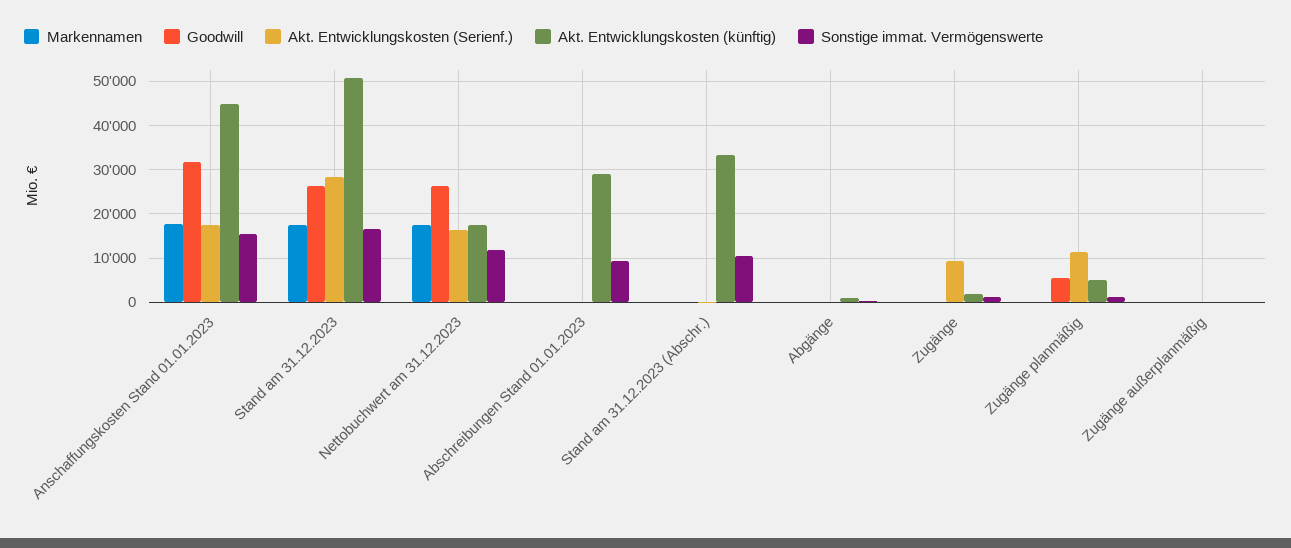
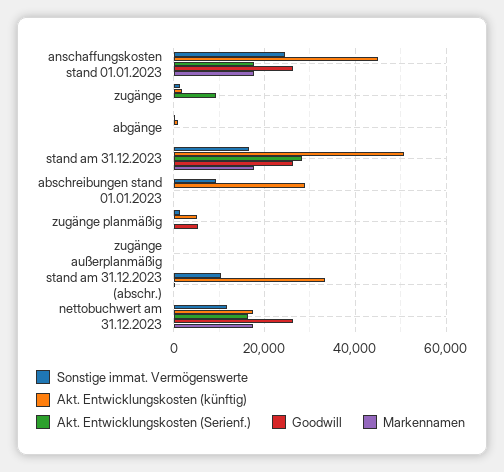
  {
    "Markennamen": {
      "Anschaffungskosten Stand 01.01.2023": 18000,
      "Stand am 31.12.2023": 18000,
      "Nettobuchwert am 31.12.2023": 18000,
      "Abschreibungen Stand 01.01.2023": 0,
      "Stand am 31.12.2023 (Abschr.)": 0,
      "Abgänge": 0,
      "Zugänge": 0,
      "Zugänge planmäßig": 0,
      "Zugänge außerplanmäßig": 0
    },
    "Goodwill": {
-     "Anschaffungskosten Stand 01.01.2023": 32000,
+     "Anschaffungskosten Stand 01.01.2023": 26000,
      "Stand am 31.12.2023": 26000,
      "Nettobuchwert am 31.12.2023": 26000,
      "Abschreibungen Stand 01.01.2023": 0,
      "Stand am 31.12.2023 (Abschr.)": 0,
      "Abgänge": 0,
      "Zugänge": 0,
      "Zugänge planmäßig": 6000,
      "Zugänge außerplanmäßig": 0
    },
    "Akt. Entwicklungskosten (Serienf.)": {
      "Anschaffungskosten Stand 01.01.2023": 18000,
      "Stand am 31.12.2023": 28000,
      "Nettobuchwert am 31.12.2023": 16000,
      "Abschreibungen Stand 01.01.2023": 0,
      "Stand am 31.12.2023 (Abschr.)": 0,
      "Abgänge": 0,
      "Zugänge": 10000,
-     "Zugänge planmäßig": 12000,
+     "Zugänge planmäßig": 0,
      "Zugänge außerplanmäßig": 0
    },
    "Akt. Entwicklungskosten (künftig)": {
      "Anschaffungskosten Stand 01.01.2023": 44000,
      "Stand am 31.12.2023": 50000,
      "Nettobuchwert am 31.12.2023": 18000,
      "Abschreibungen Stand 01.01.2023": 30000,
      "Stand am 31.12.2023 (Abschr.)": 34000,
      "Abgänge": 0,
      "Zugänge": 2000,
      "Zugänge planmäßig": 6000,
      "Zugänge außerplanmäßig": 0
    },
    "Sonstige immat. Vermögenswerte": {
-     "Anschaffungskosten Stand 01.01.2023": 16000,
+     "Anschaffungskosten Stand 01.01.2023": 24000,
      "Stand am 31.12.2023": 16000,
      "Nettobuchwert am 31.12.2023": 12000,
      "Abschreibungen Stand 01.01.2023": 10000,
      "Stand am 31.12.2023 (Abschr.)": 10000,
      "Abgänge": 0,
      "Zugänge": 2000,
      "Zugänge planmäßig": 2000,
      "Zugänge außerplanmäßig": 0
    }
  }

